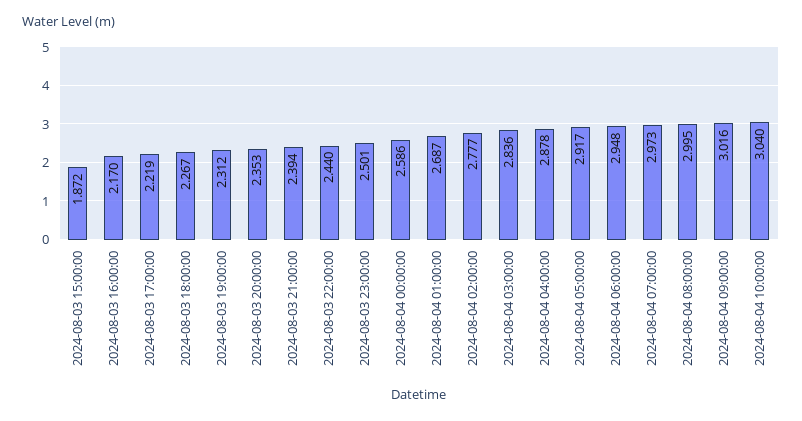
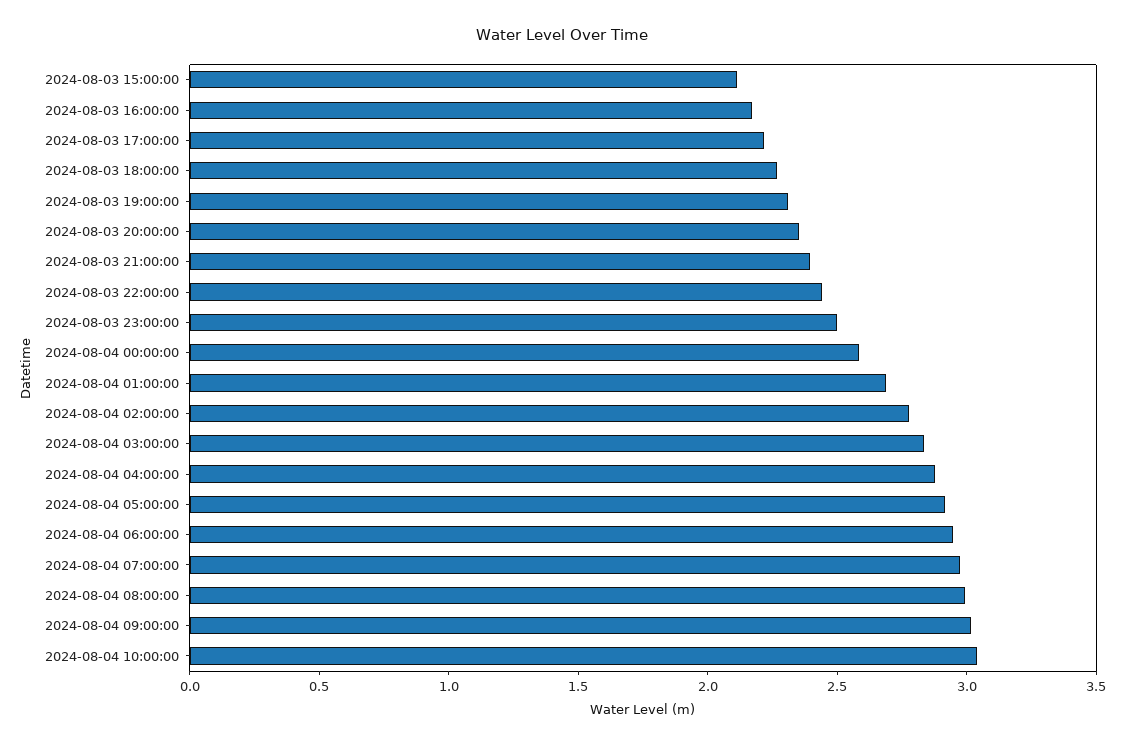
  {
-   "2024-08-03 15:00:00": 1.872,
+   "2024-08-03 15:00:00": 2.1,
    "2024-08-03 16:00:00": 2.17,
    "2024-08-03 17:00:00": 2.219,
    "2024-08-03 18:00:00": 2.267,
    "2024-08-03 19:00:00": 2.312,
    "2024-08-03 20:00:00": 2.353,
    "2024-08-03 21:00:00": 2.394,
    "2024-08-03 22:00:00": 2.44,
    "2024-08-03 23:00:00": 2.501,
    "2024-08-04 00:00:00": 2.586,
    "2024-08-04 01:00:00": 2.687,
    "2024-08-04 02:00:00": 2.777,
    "2024-08-04 03:00:00": 2.836,
    "2024-08-04 04:00:00": 2.878,
    "2024-08-04 05:00:00": 2.917,
    "2024-08-04 06:00:00": 2.948,
    "2024-08-04 07:00:00": 2.973,
    "2024-08-04 08:00:00": 2.995,
    "2024-08-04 09:00:00": 3.016,
    "2024-08-04 10:00:00": 3.04
  }

